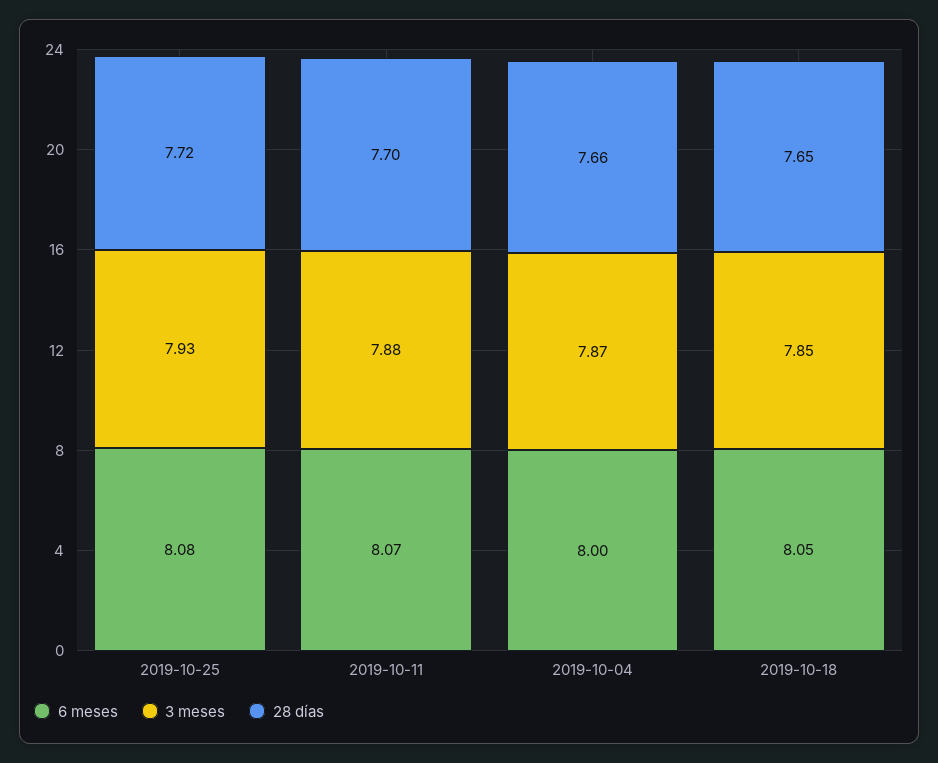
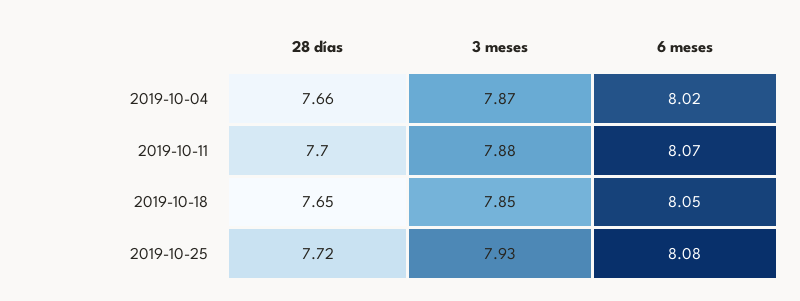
  {
    "6 meses": {
      "2019-10-25": 8.08,
      "2019-10-11": 8.07,
-     "2019-10-04": 8,
+     "2019-10-04": 8.02,
      "2019-10-18": 8.05
    },
    "3 meses": {
      "2019-10-25": 7.93,
      "2019-10-11": 7.88,
      "2019-10-04": 7.87,
      "2019-10-18": 7.85
    },
    "28 días": {
      "2019-10-25": 7.72,
      "2019-10-11": 7.7,
      "2019-10-04": 7.66,
      "2019-10-18": 7.65
    }
  }

